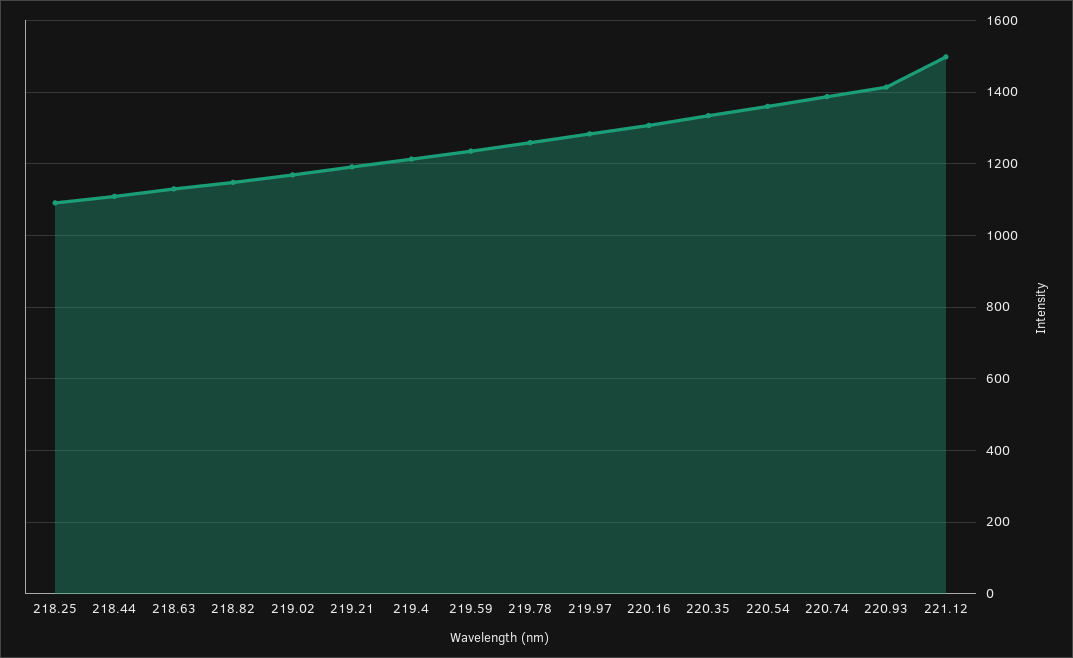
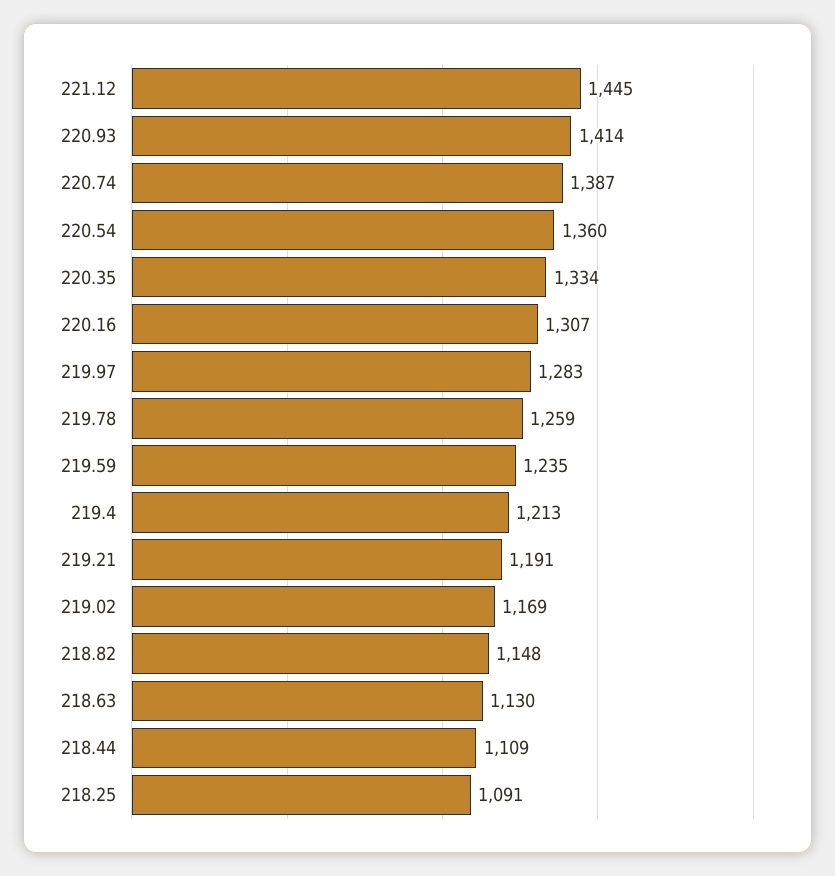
  {
    "218.25": 1091,
    "218.44": 1109,
    "218.63": 1130,
    "218.82": 1148,
    "219.02": 1169,
    "219.21": 1191,
    "219.4": 1213,
    "219.59": 1235,
    "219.78": 1259,
    "219.97": 1283,
    "220.16": 1307,
    "220.35": 1334,
    "220.54": 1360,
    "220.74": 1387,
    "220.93": 1414,
-   "221.12": 1500
+   "221.12": 1445
  }

